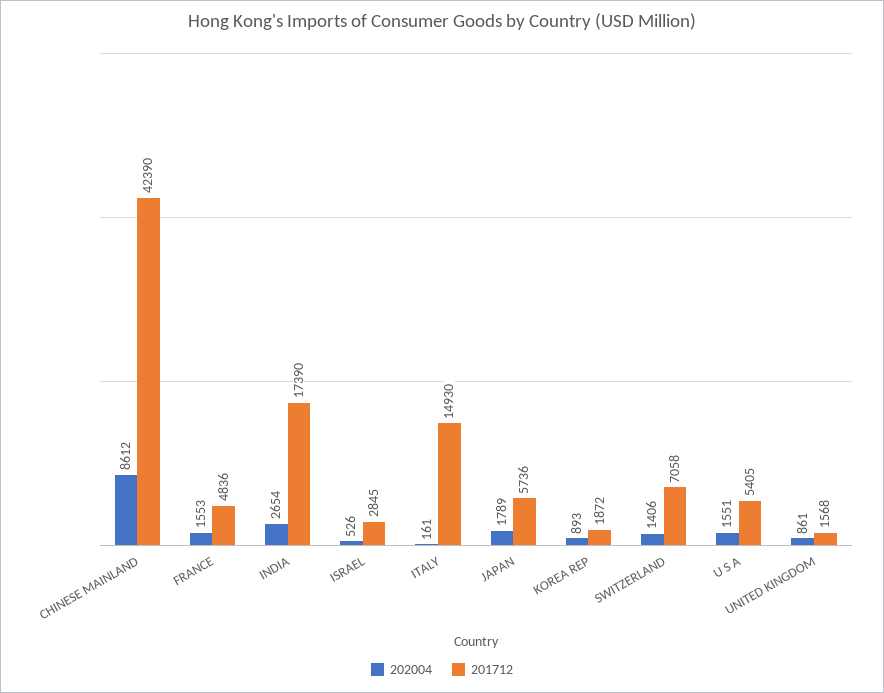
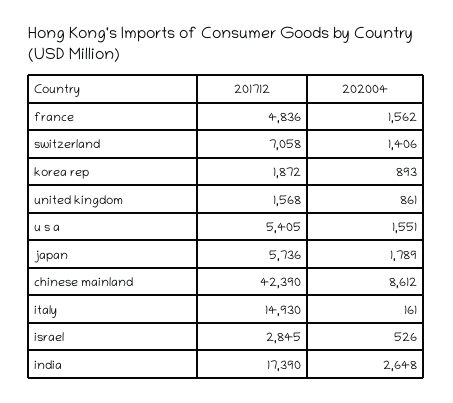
  {
    "202004": {
      "CHINESE MAINLAND": 8612,
-     "FRANCE": 1553,
+     "FRANCE": 1562,
-     "INDIA": 2654,
+     "INDIA": 2648,
      "ISRAEL": 526,
      "ITALY": 161,
      "JAPAN": 1789,
      "KOREA REP": 893,
      "SWITZERLAND": 1406,
      "U S A": 1551,
      "UNITED KINGDOM": 861
    },
    "201712": {
      "CHINESE MAINLAND": 42390,
      "FRANCE": 4836,
      "INDIA": 17390,
      "ISRAEL": 2845,
      "ITALY": 14930,
      "JAPAN": 5736,
      "KOREA REP": 1872,
      "SWITZERLAND": 7058,
      "U S A": 5405,
      "UNITED KINGDOM": 1568
    }
  }

